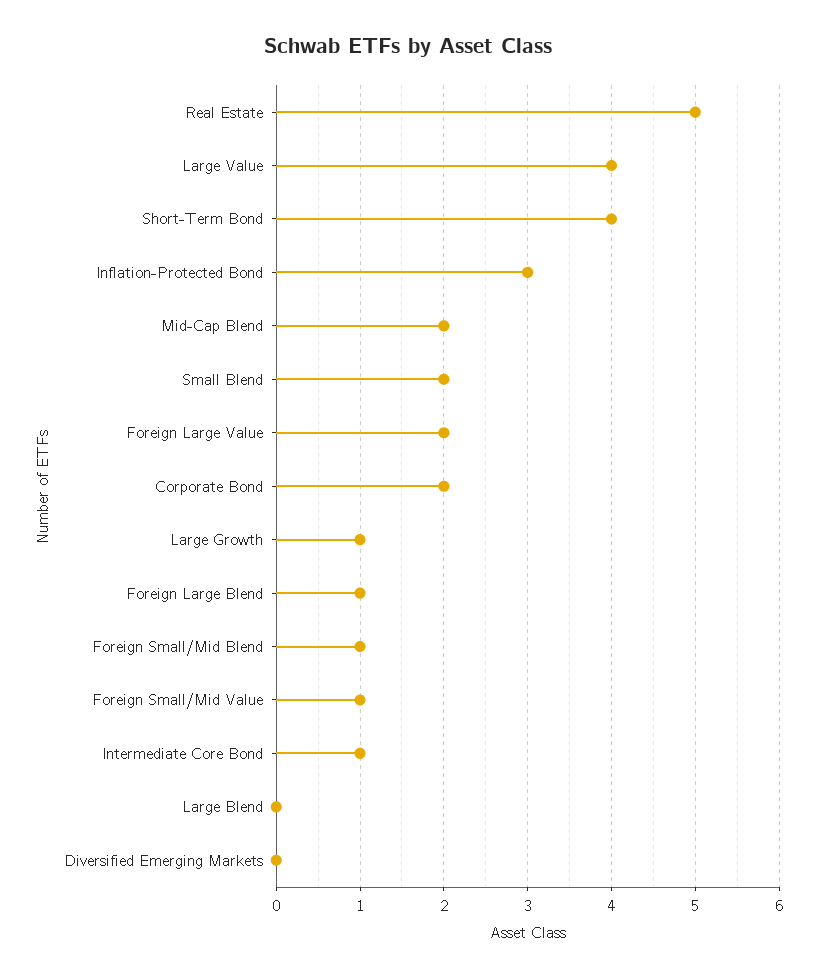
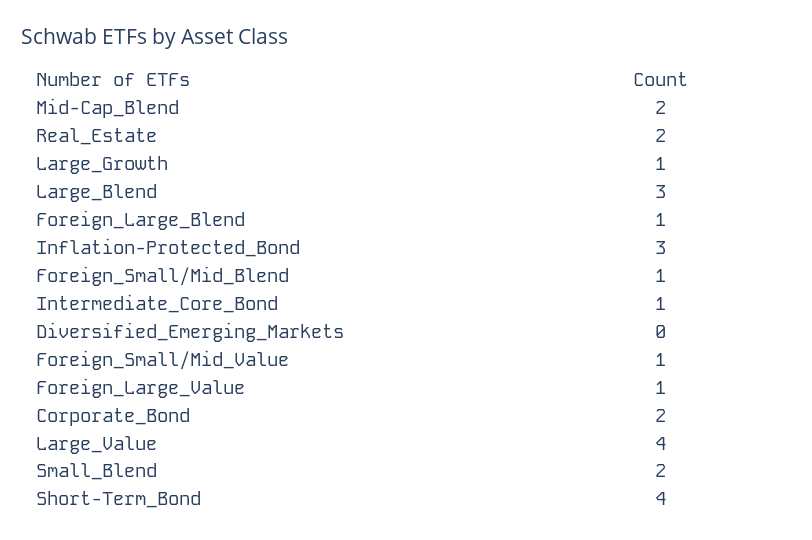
  {
-   "Real Estate": 5,
+   "Real Estate": 2,
    "Large Value": 4,
    "Short-Term Bond": 4,
    "Inflation-Protected Bond": 3,
    "Mid-Cap Blend": 2,
    "Small Blend": 2,
-   "Foreign Large Value": 2,
+   "Foreign Large Value": 1,
    "Corporate Bond": 2,
    "Large Growth": 1,
    "Foreign Large Blend": 1,
    "Foreign Small/Mid Blend": 1,
    "Foreign Small/Mid Value": 1,
    "Intermediate Core Bond": 1,
-   "Large Blend": 0,
+   "Large Blend": 3,
    "Diversified Emerging Markets": 0
  }

